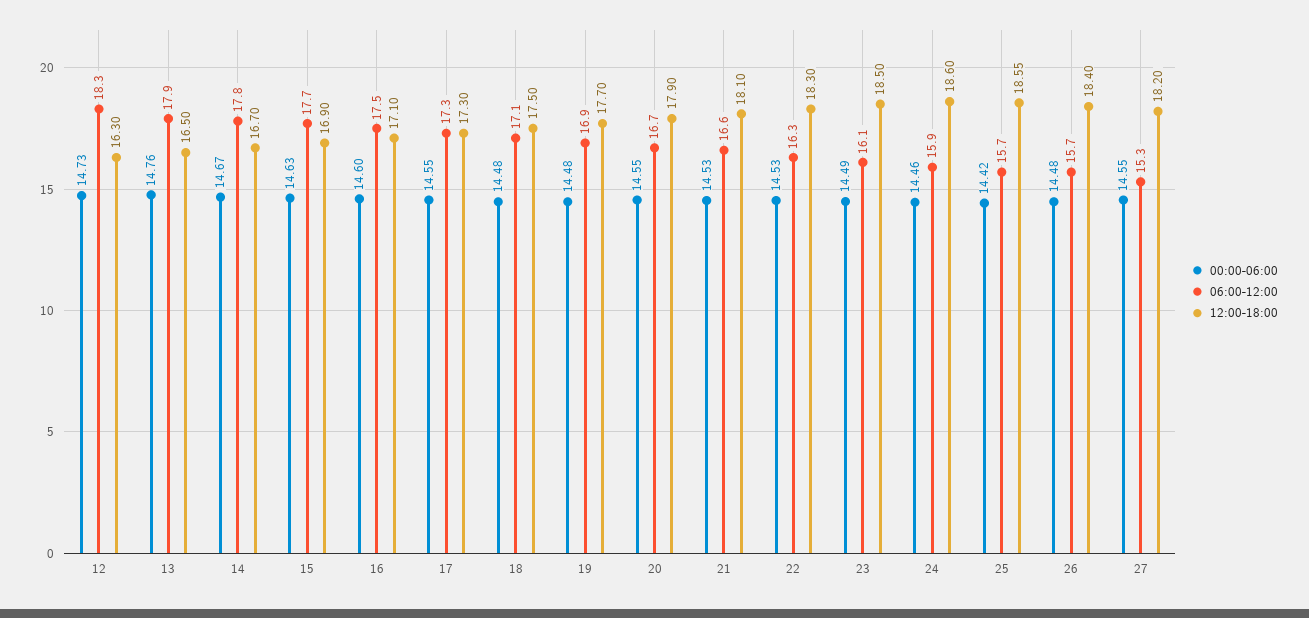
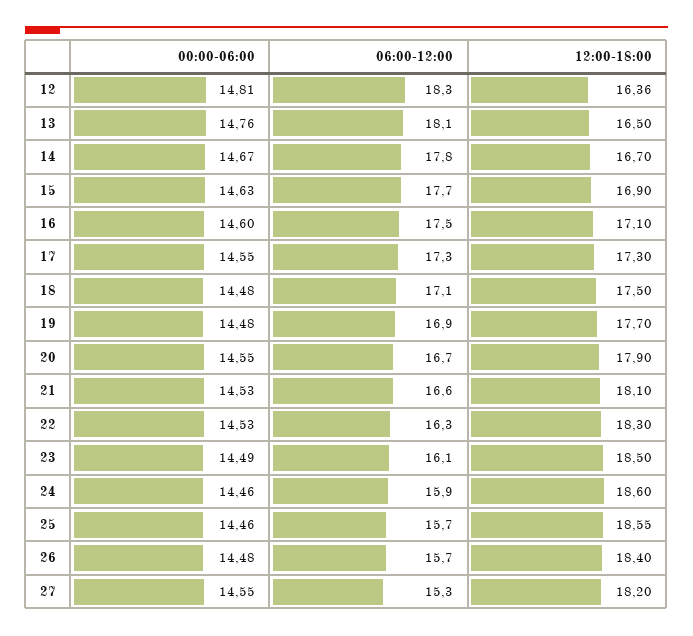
  {
    "00:00-06:00": {
-     "12": 14.73,
+     "12": 14.81,
      "13": 14.76,
      "14": 14.67,
      "15": 14.63,
      "16": 14.6,
      "17": 14.55,
      "18": 14.48,
      "19": 14.48,
      "20": 14.55,
      "21": 14.53,
      "22": 14.53,
      "23": 14.49,
      "24": 14.46,
-     "25": 14.42,
+     "25": 14.46,
      "26": 14.48,
      "27": 14.55
    },
    "06:00-12:00": {
      "12": 18.3,
-     "13": 17.9,
+     "13": 18.1,
      "14": 17.8,
      "15": 17.7,
      "16": 17.5,
      "17": 17.3,
      "18": 17.1,
      "19": 16.9,
      "20": 16.7,
      "21": 16.6,
      "22": 16.3,
      "23": 16.1,
      "24": 15.9,
      "25": 15.7,
      "26": 15.7,
      "27": 15.3
    },
    "12:00-18:00": {
-     "12": 16.3,
+     "12": 16.36,
      "13": 16.5,
      "14": 16.7,
      "15": 16.9,
      "16": 17.1,
      "17": 17.3,
      "18": 17.5,
      "19": 17.7,
      "20": 17.9,
      "21": 18.1,
      "22": 18.3,
      "23": 18.5,
      "24": 18.6,
      "25": 18.55,
      "26": 18.4,
      "27": 18.2
    }
  }

